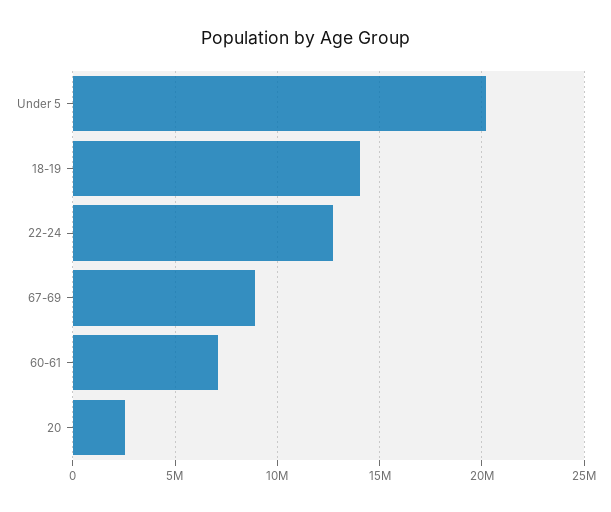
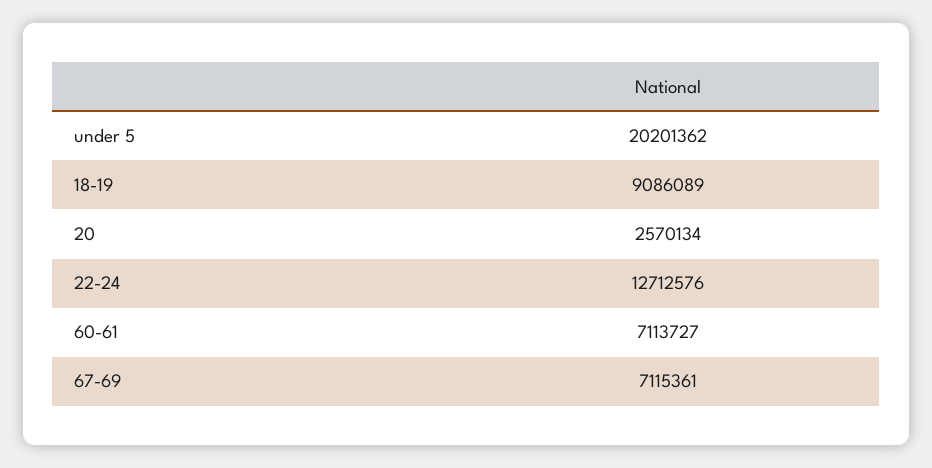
  {
    "Under 5": 20201362,
-   "18-19": 14000000,
+   "18-19": 9086089,
    "22-24": 12712576,
-   "67-69": 9000000,
+   "67-69": 7115361,
    "60-61": 7113727,
    "20": 2570134
  }

